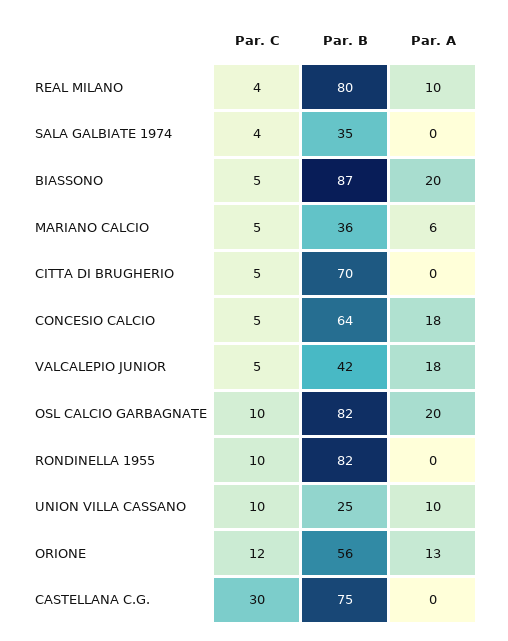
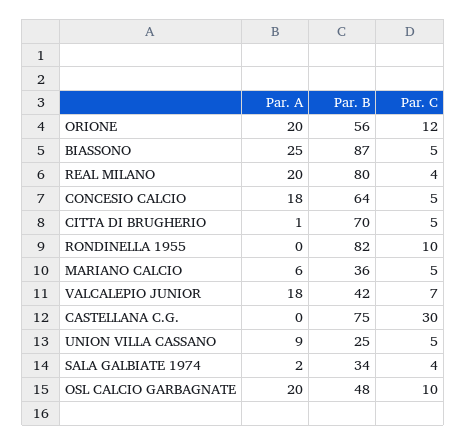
  {
    "Par. C": {
      "REAL MILANO": 4,
      "SALA GALBIATE 1974": 4,
      "BIASSONO": 5,
      "MARIANO CALCIO": 5,
      "CITTA DI BRUGHERIO": 5,
      "CONCESIO CALCIO": 5,
-     "VALCALEPIO JUNIOR": 5,
+     "VALCALEPIO JUNIOR": 7,
      "OSL CALCIO GARBAGNATE": 10,
      "RONDINELLA 1955": 10,
-     "UNION VILLA CASSANO": 10,
+     "UNION VILLA CASSANO": 5,
      "ORIONE": 12,
      "CASTELLANA C.G.": 30
    },
    "Par. B": {
      "REAL MILANO": 80,
-     "SALA GALBIATE 1974": 35,
+     "SALA GALBIATE 1974": 34,
      "BIASSONO": 87,
      "MARIANO CALCIO": 36,
      "CITTA DI BRUGHERIO": 70,
      "CONCESIO CALCIO": 64,
      "VALCALEPIO JUNIOR": 42,
-     "OSL CALCIO GARBAGNATE": 82,
+     "OSL CALCIO GARBAGNATE": 48,
      "RONDINELLA 1955": 82,
      "UNION VILLA CASSANO": 25,
      "ORIONE": 56,
      "CASTELLANA C.G.": 75
    },
    "Par. A": {
-     "REAL MILANO": 10,
+     "REAL MILANO": 20,
-     "SALA GALBIATE 1974": 0,
+     "SALA GALBIATE 1974": 2,
-     "BIASSONO": 20,
+     "BIASSONO": 25,
      "MARIANO CALCIO": 6,
-     "CITTA DI BRUGHERIO": 0,
+     "CITTA DI BRUGHERIO": 1,
      "CONCESIO CALCIO": 18,
      "VALCALEPIO JUNIOR": 18,
      "OSL CALCIO GARBAGNATE": 20,
      "RONDINELLA 1955": 0,
-     "UNION VILLA CASSANO": 10,
+     "UNION VILLA CASSANO": 9,
-     "ORIONE": 13,
+     "ORIONE": 20,
      "CASTELLANA C.G.": 0
    }
  }

